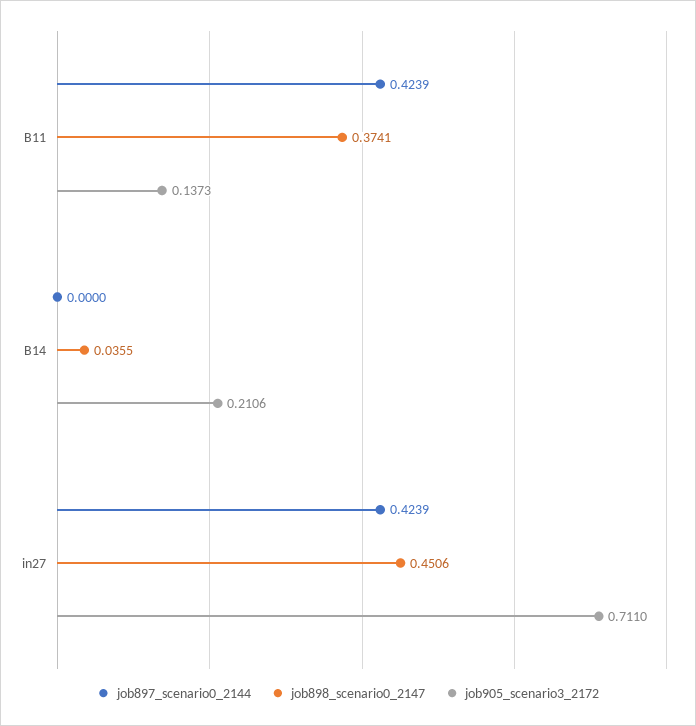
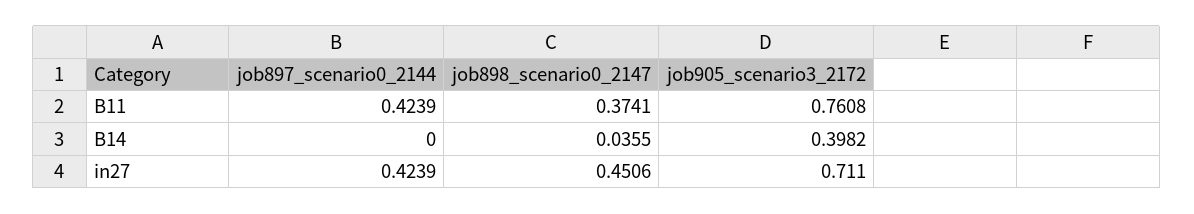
  {
    "job897_scenario0_2144": {
      "B11": 0.4239,
      "B14": 0,
      "in27": 0.4239
    },
    "job898_scenario0_2147": {
      "B11": 0.3741,
      "B14": 0.0355,
      "in27": 0.4506
    },
    "job905_scenario3_2172": {
-     "B11": 0.1373,
+     "B11": 0.7608,
-     "B14": 0.2106,
+     "B14": 0.3982,
      "in27": 0.711
    }
  }

